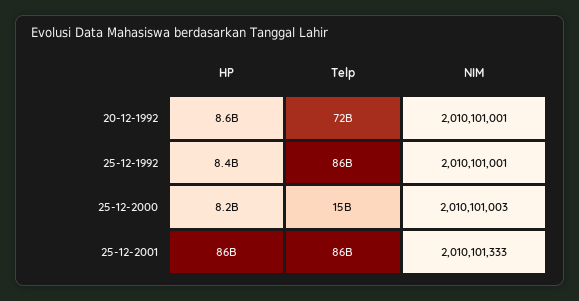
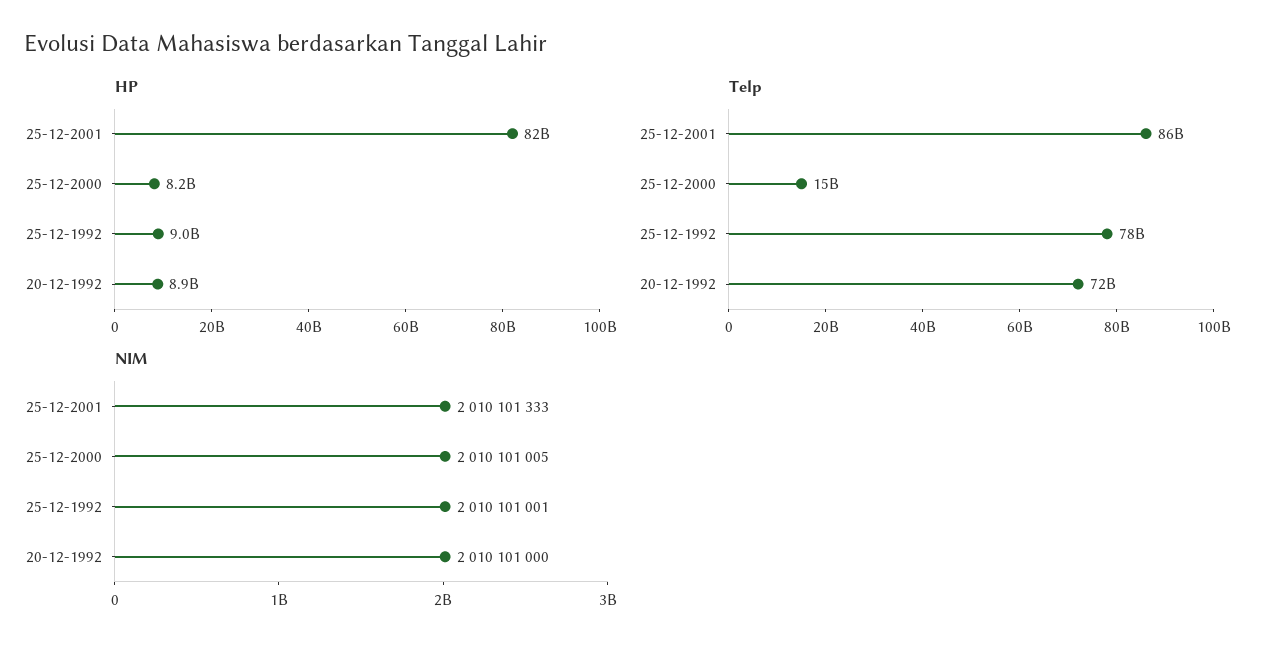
  {
    "HP": {
-     "20-12-1992": 8600000000,
+     "20-12-1992": 8900000000,
-     "25-12-1992": 8400000000,
+     "25-12-1992": 9000000000,
      "25-12-2000": 8200000000,
-     "25-12-2001": 86000000000
+     "25-12-2001": 82000000000
    },
    "Telp": {
      "20-12-1992": 72000000000,
-     "25-12-1992": 86000000000,
+     "25-12-1992": 78000000000,
      "25-12-2000": 15000000000,
      "25-12-2001": 86000000000
    },
    "NIM": {
-     "20-12-1992": 2010101001,
+     "20-12-1992": 2010101000,
      "25-12-1992": 2010101001,
-     "25-12-2000": 2010101003,
+     "25-12-2000": 2010101005,
      "25-12-2001": 2010101333
    }
  }

